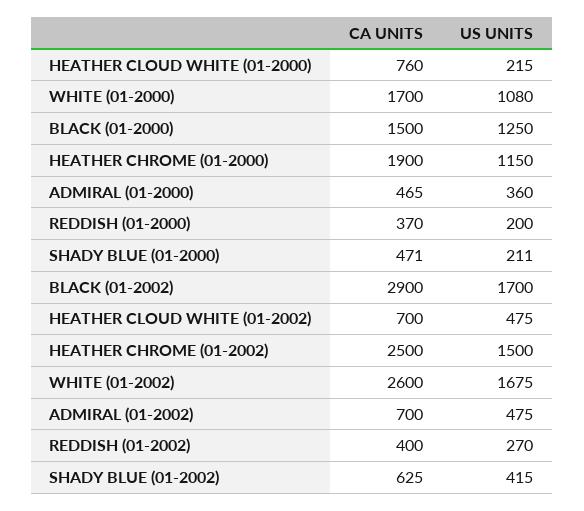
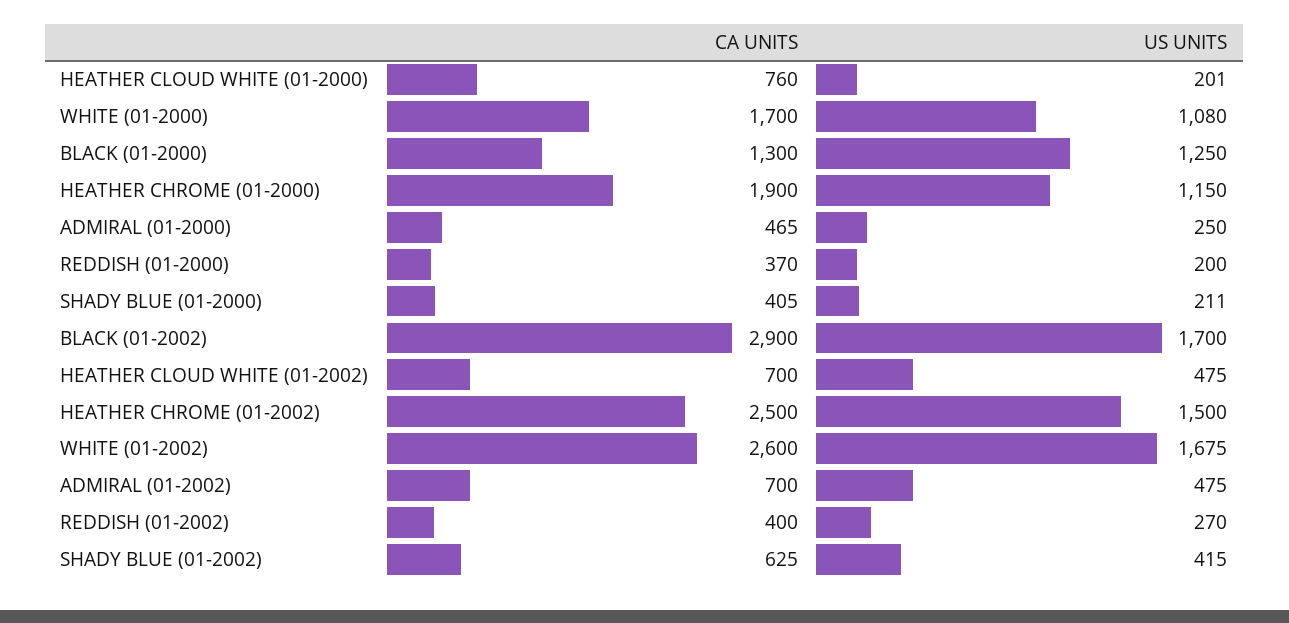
  {
    "CA UNITS": {
      "HEATHER CLOUD WHITE (01-2000)": 760,
      "WHITE (01-2000)": 1700,
-     "BLACK (01-2000)": 1500,
+     "BLACK (01-2000)": 1300,
      "HEATHER CHROME (01-2000)": 1900,
      "ADMIRAL (01-2000)": 465,
      "REDDISH (01-2000)": 370,
-     "SHADY BLUE (01-2000)": 471,
+     "SHADY BLUE (01-2000)": 405,
      "BLACK (01-2002)": 2900,
      "HEATHER CLOUD WHITE (01-2002)": 700,
      "HEATHER CHROME (01-2002)": 2500,
      "WHITE (01-2002)": 2600,
      "ADMIRAL (01-2002)": 700,
      "REDDISH (01-2002)": 400,
      "SHADY BLUE (01-2002)": 625
    },
    "US UNITS": {
-     "HEATHER CLOUD WHITE (01-2000)": 215,
+     "HEATHER CLOUD WHITE (01-2000)": 201,
      "WHITE (01-2000)": 1080,
      "BLACK (01-2000)": 1250,
      "HEATHER CHROME (01-2000)": 1150,
-     "ADMIRAL (01-2000)": 360,
+     "ADMIRAL (01-2000)": 250,
      "REDDISH (01-2000)": 200,
      "SHADY BLUE (01-2000)": 211,
      "BLACK (01-2002)": 1700,
      "HEATHER CLOUD WHITE (01-2002)": 475,
      "HEATHER CHROME (01-2002)": 1500,
      "WHITE (01-2002)": 1675,
      "ADMIRAL (01-2002)": 475,
      "REDDISH (01-2002)": 270,
      "SHADY BLUE (01-2002)": 415
    }
  }

